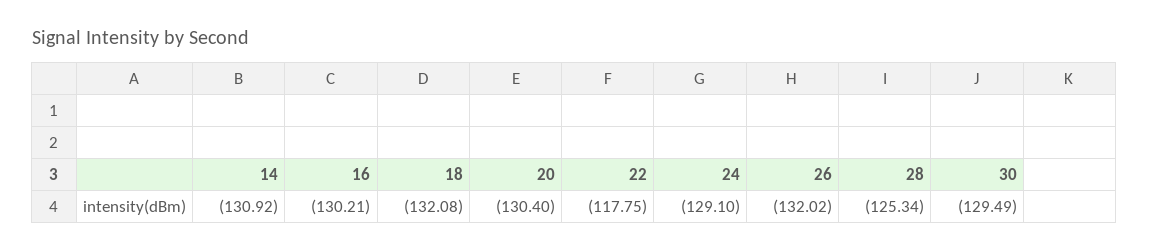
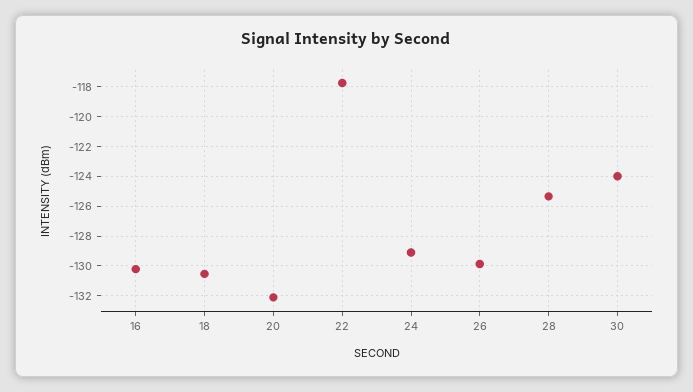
  {
-   "14": -130.92,
    "16": -130.21,
-   "18": -132.08,
+   "18": -130.5,
-   "20": -130.4,
+   "20": -132,
    "22": -117.75,
    "24": -129.1,
-   "26": -132.02,
+   "26": -130,
    "28": -125.34,
-   "30": -129.49
+   "30": -124
  }

